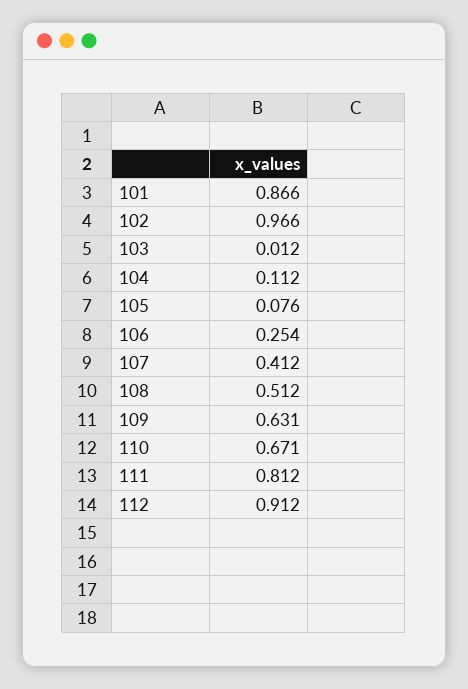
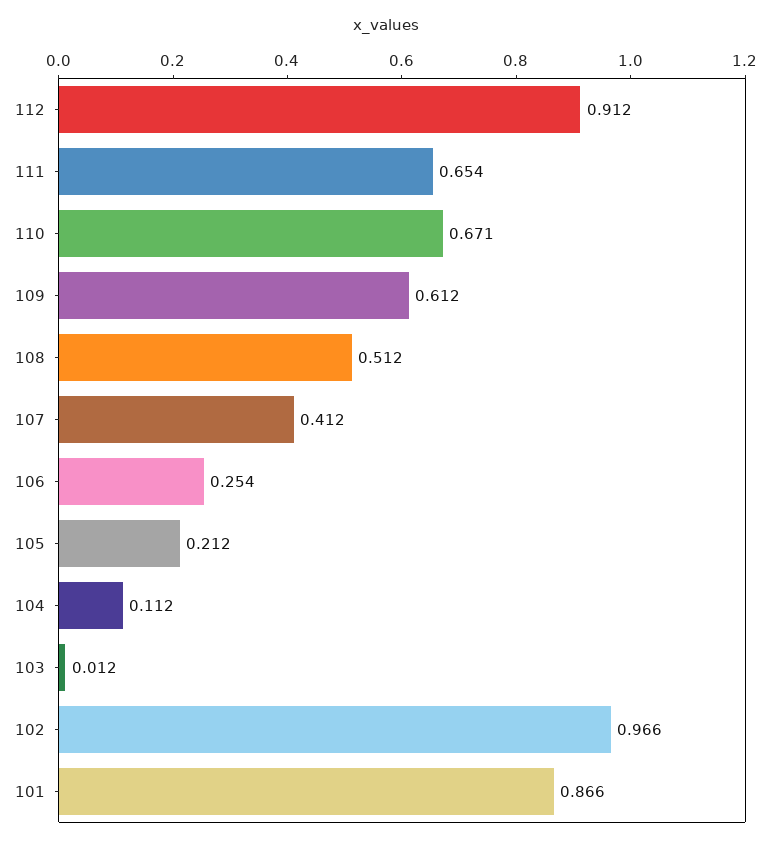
  {
    "101": 0.866,
    "102": 0.966,
    "103": 0.012,
    "104": 0.112,
-   "105": 0.076,
+   "105": 0.212,
    "106": 0.254,
    "107": 0.412,
    "108": 0.512,
-   "109": 0.631,
+   "109": 0.612,
    "110": 0.671,
-   "111": 0.812,
+   "111": 0.654,
    "112": 0.912
  }

